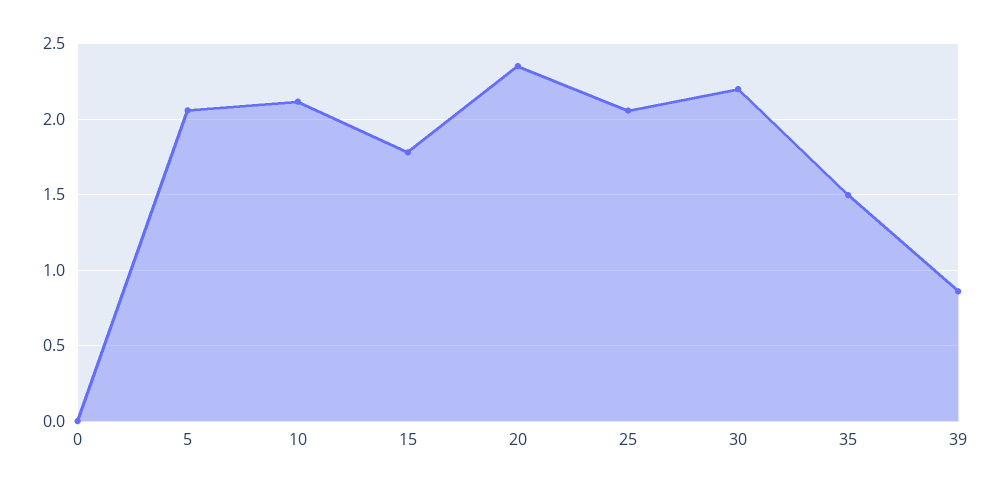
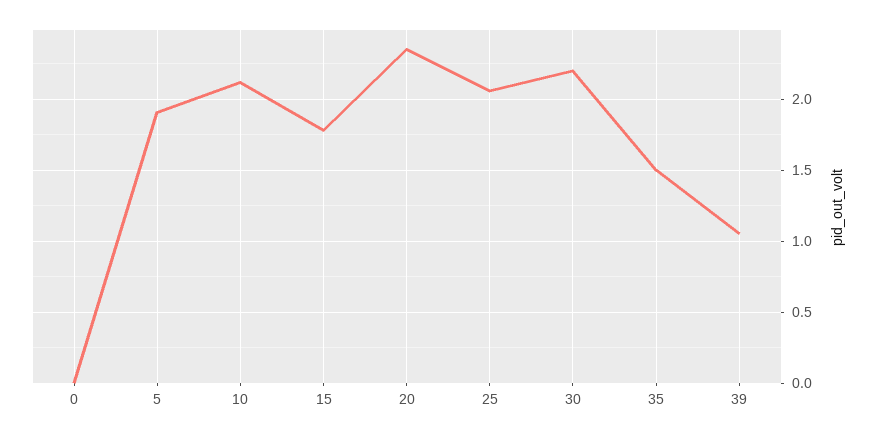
  {
    "0": 0,
-   "5": 2.05,
+   "5": 1.9,
    "10": 2.1,
    "15": 1.8,
    "20": 2.35,
    "25": 2.05,
    "30": 2.2,
    "35": 1.5,
-   "39": 0.85
+   "39": 1.05
  }

